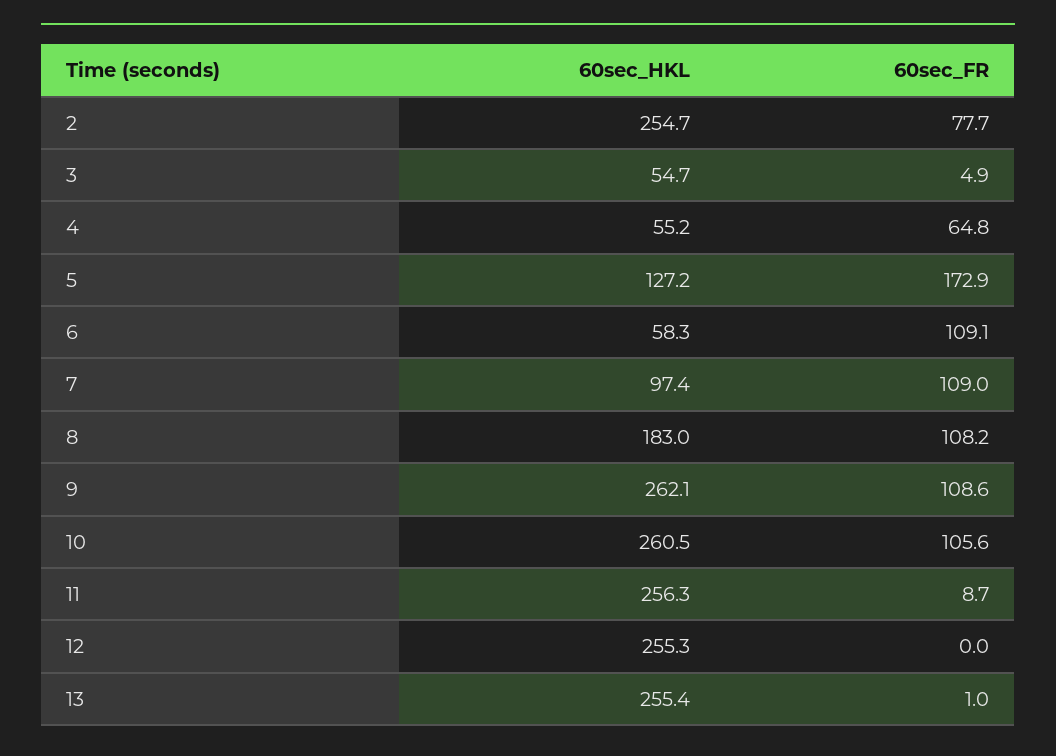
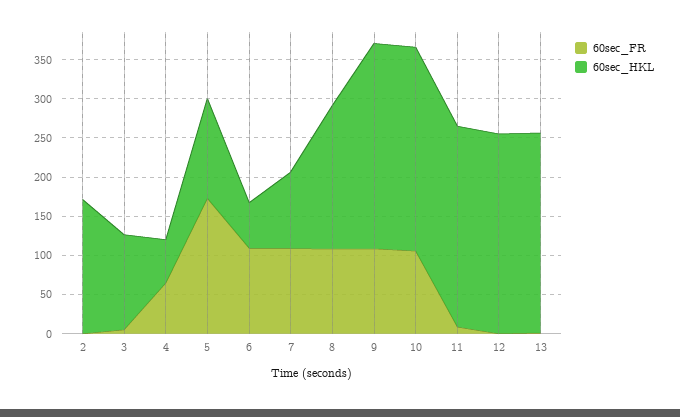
  {
    "60sec_HKL": {
-     "2": 254.7,
+     "2": 175,
-     "3": 54.7,
+     "3": 125,
      "4": 55.2,
      "5": 127.2,
      "6": 58.3,
      "7": 97.4,
      "8": 183,
      "9": 262.1,
      "10": 260.5,
      "11": 256.3,
      "12": 255.3,
      "13": 255.4
    },
    "60sec_FR": {
-     "2": 77.7,
+     "2": 0,
      "3": 4.9,
      "4": 64.8,
      "5": 172.9,
      "6": 109.1,
      "7": 109,
      "8": 108.2,
      "9": 108.6,
      "10": 105.6,
      "11": 8.7,
      "12": 0,
      "13": 1
    }
  }

